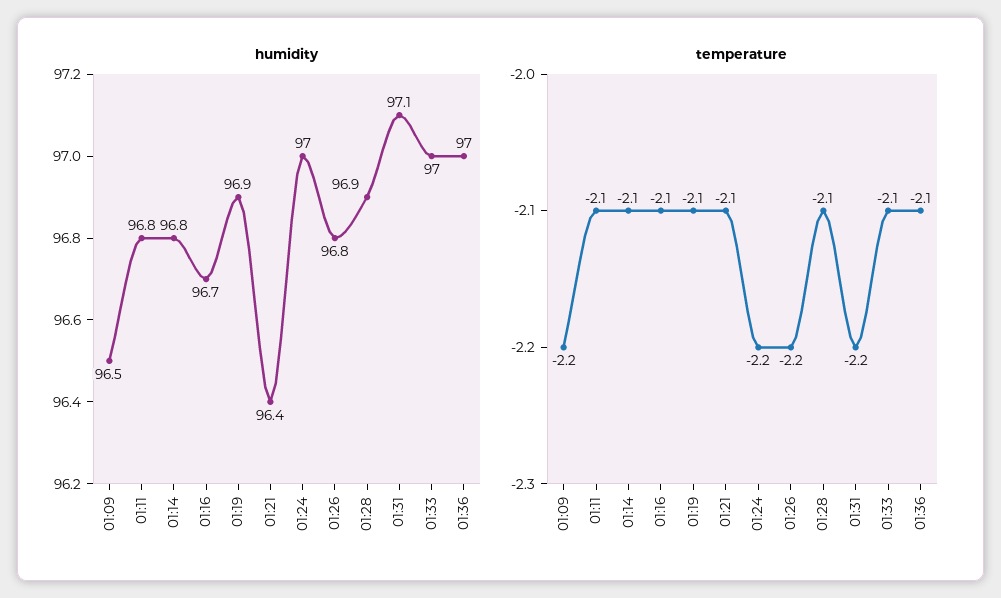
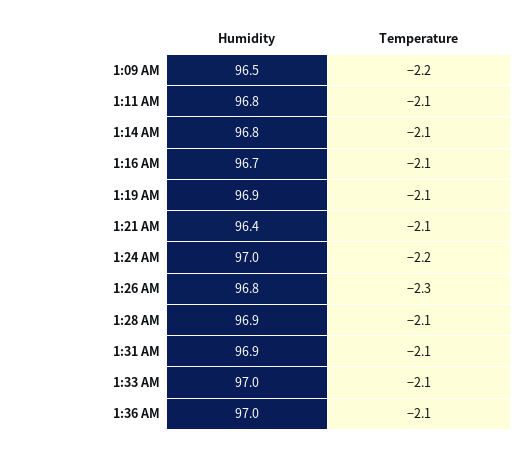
  {
    "humidity": {
      "01:09": 96.5,
      "01:11": 96.8,
      "01:14": 96.8,
      "01:16": 96.7,
      "01:19": 96.9,
      "01:21": 96.4,
      "01:24": 97,
      "01:26": 96.8,
      "01:28": 96.9,
-     "01:31": 97.1,
+     "01:31": 96.9,
      "01:33": 97,
      "01:36": 97
    },
    "temperature": {
      "01:09": -2.2,
      "01:11": -2.1,
      "01:14": -2.1,
      "01:16": -2.1,
      "01:19": -2.1,
      "01:21": -2.1,
      "01:24": -2.2,
-     "01:26": -2.2,
+     "01:26": -2.3,
      "01:28": -2.1,
-     "01:31": -2.2,
+     "01:31": -2.1,
      "01:33": -2.1,
      "01:36": -2.1
    }
  }

